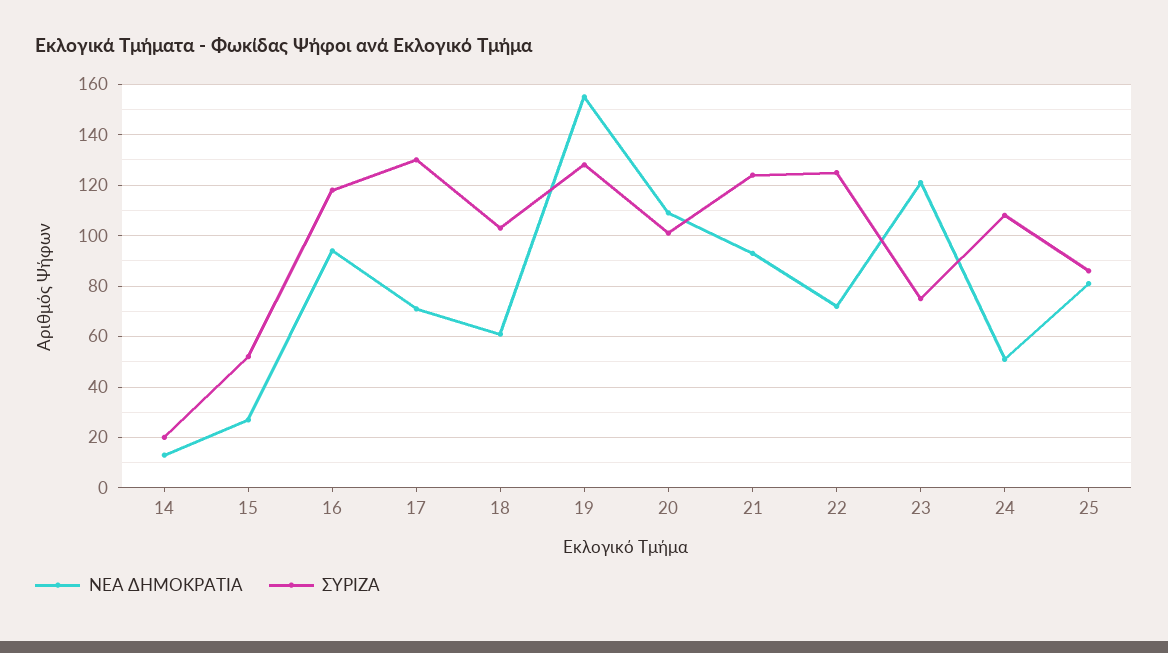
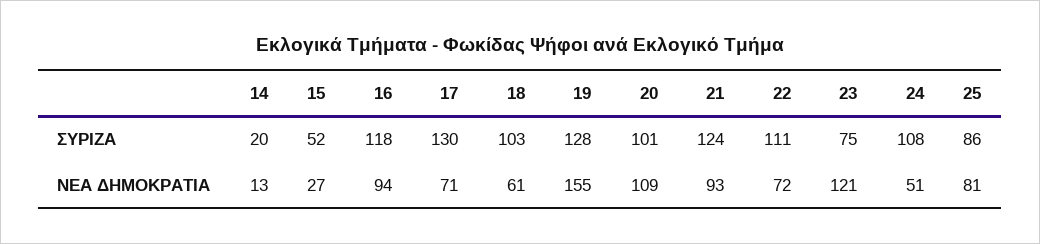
  {
    "ΝΕΑ ΔΗΜΟΚΡΑΤΙΑ": {
      "14": 13,
      "15": 27,
      "16": 94,
      "17": 71,
      "18": 61,
      "19": 155,
      "20": 109,
      "21": 93,
      "22": 72,
      "23": 121,
      "24": 51,
      "25": 81
    },
    "ΣΥΡΙΖΑ": {
      "14": 20,
      "15": 52,
      "16": 118,
      "17": 130,
      "18": 103,
      "19": 128,
      "20": 101,
      "21": 124,
-     "22": 125,
+     "22": 111,
      "23": 75,
      "24": 108,
      "25": 86
    }
  }

